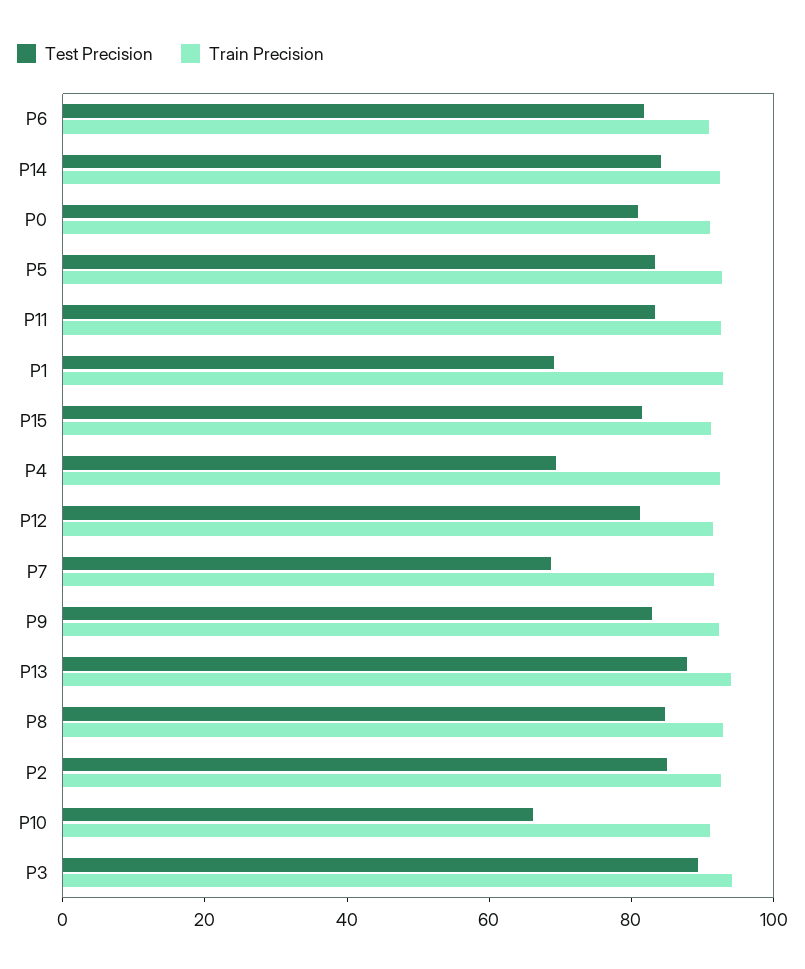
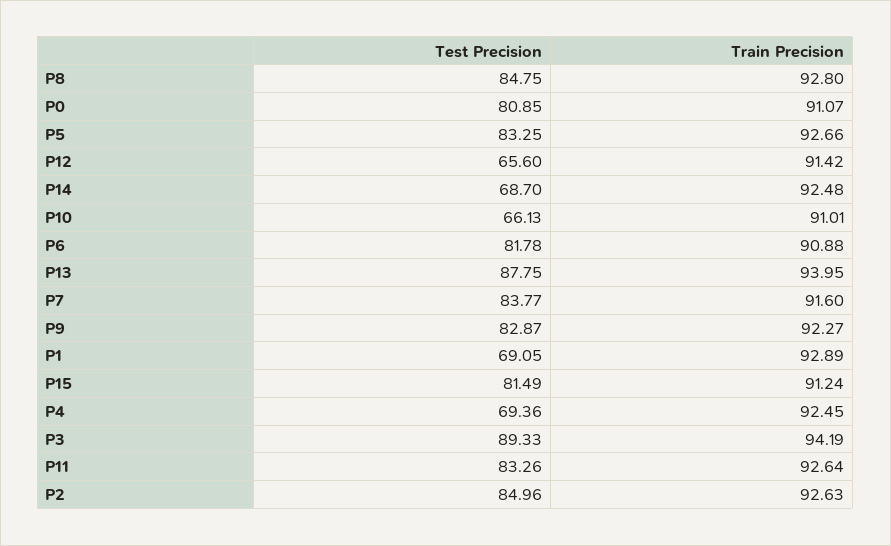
  {
    "Test Precision": {
      "P6": 81.78,
-     "P14": 85,
+     "P14": 68.7,
      "P0": 80.85,
      "P5": 83.25,
      "P11": 83.26,
      "P1": 69.05,
      "P15": 81.49,
      "P4": 69.36,
-     "P12": 80,
+     "P12": 65.6,
-     "P7": 70,
+     "P7": 83.77,
      "P9": 82.87,
      "P13": 87.75,
      "P8": 84.75,
      "P2": 84.96,
      "P10": 66.13,
      "P3": 89.33
    },
    "Train Precision": {
      "P6": 90.88,
      "P14": 92.48,
      "P0": 91.07,
      "P5": 92.66,
      "P11": 92.64,
      "P1": 92.89,
      "P15": 91.24,
      "P4": 92.45,
      "P12": 91.42,
      "P7": 91.6,
      "P9": 92.27,
      "P13": 93.95,
      "P8": 92.8,
      "P2": 92.63,
      "P10": 91.01,
      "P3": 94.19
    }
  }

